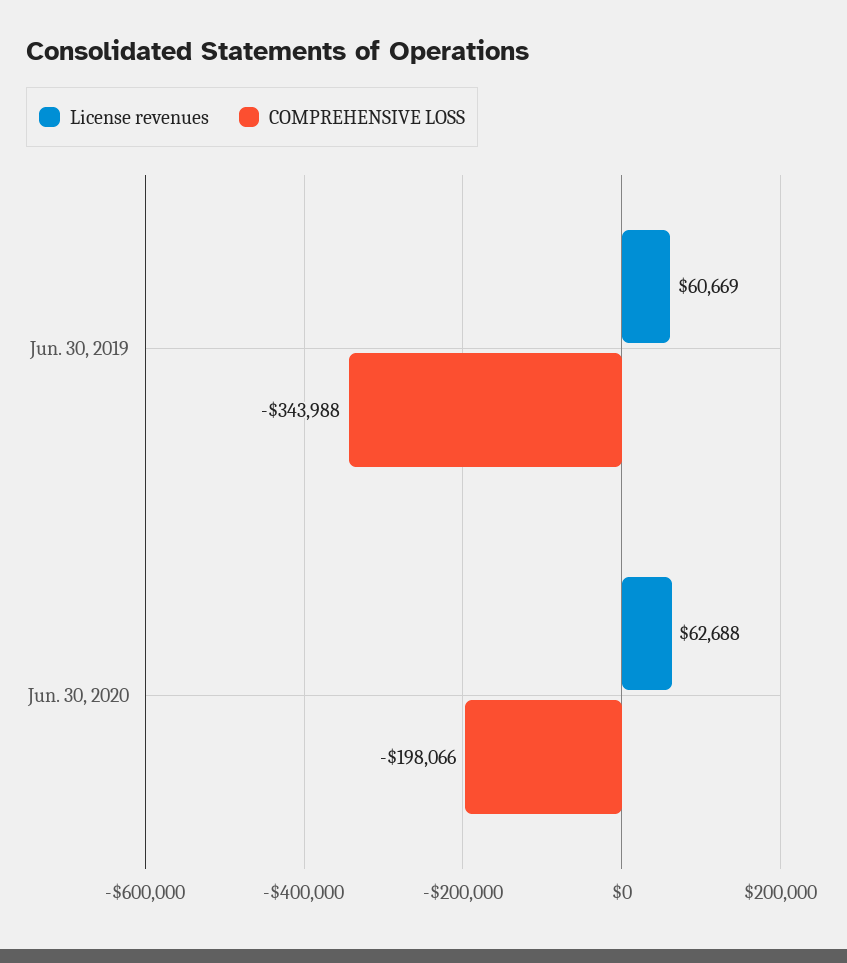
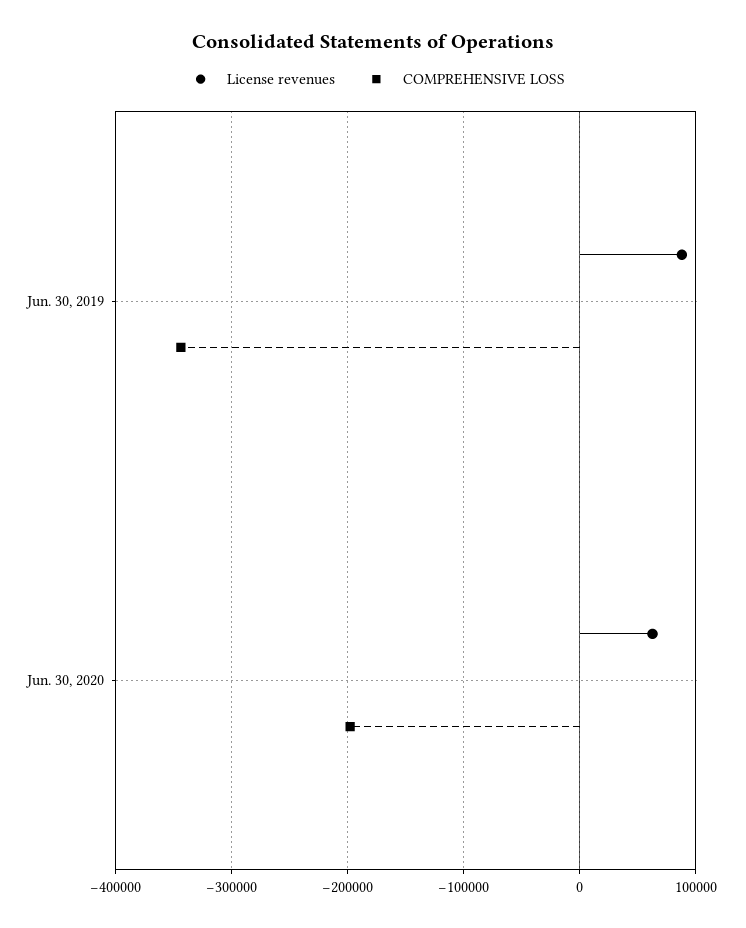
  {
    "License revenues": {
-     "Jun. 30, 2019": 60669,
+     "Jun. 30, 2019": 90000,
      "Jun. 30, 2020": 62688
    },
    "COMPREHENSIVE LOSS": {
      "Jun. 30, 2019": -343988,
      "Jun. 30, 2020": -198066
    }
  }

